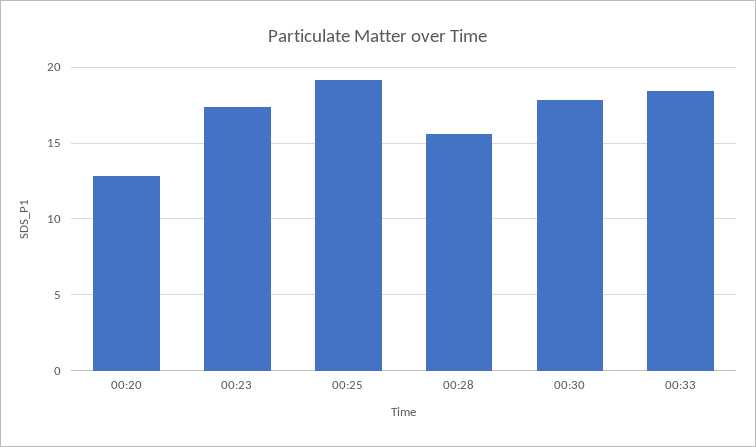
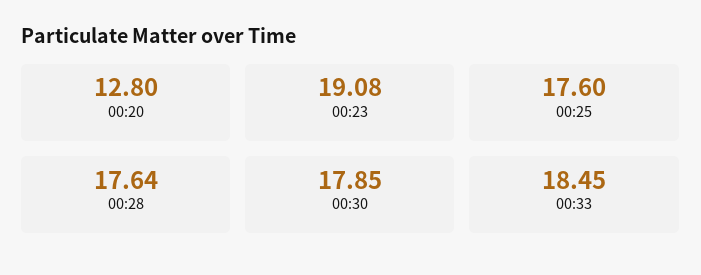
  {
    "00:20": 12.8,
-   "00:23": 17.5,
+   "00:23": 19.08,
-   "00:25": 19,
+   "00:25": 17.6,
-   "00:28": 15.5,
+   "00:28": 17.64,
    "00:30": 17.85,
    "00:33": 18.45
  }

